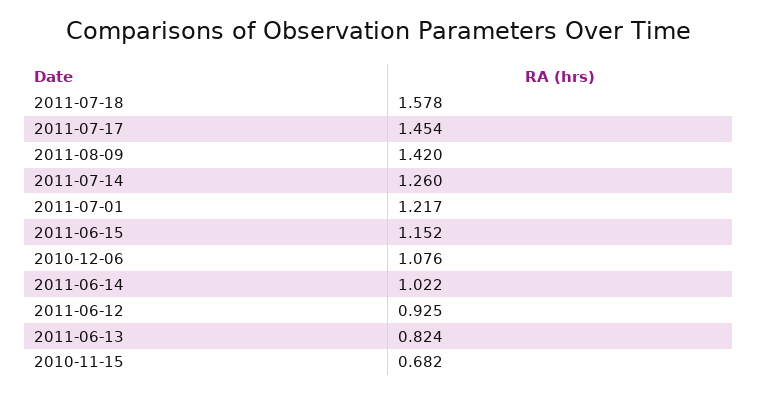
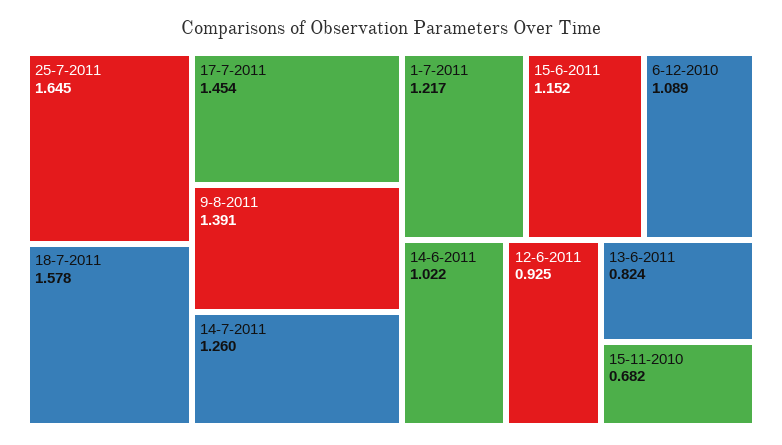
  {
    "2011-07-18": 1.578,
    "2011-07-17": 1.454,
-   "2011-08-09": 1.42,
+   "2011-08-09": 1.391,
    "2011-07-14": 1.26,
    "2011-07-01": 1.217,
    "2011-06-15": 1.152,
-   "2010-12-06": 1.076,
+   "2010-12-06": 1.089,
    "2011-06-14": 1.022,
    "2011-06-12": 0.925,
    "2011-06-13": 0.824,
-   "2010-11-15": 0.682
+   "2010-11-15": 0.682,
+   "25-7-2011": 1.645
  }

